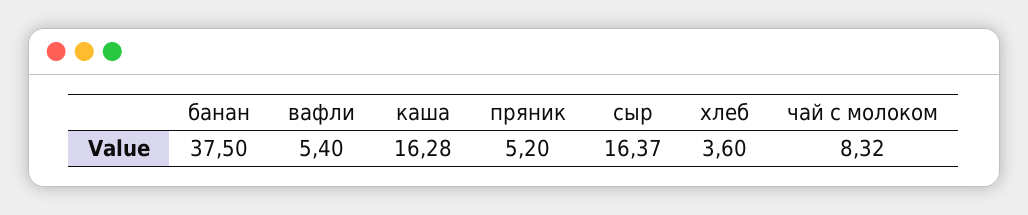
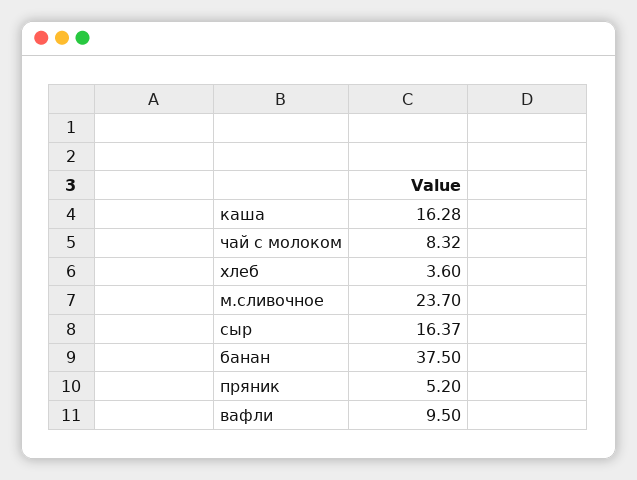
  {
    "банан": 37.5,
-   "вафли": 5.4,
+   "вафли": 9.5,
    "каша": 16.28,
    "пряник": 5.2,
    "сыр": 16.37,
    "хлеб": 3.6,
-   "чай с молоком": 8.32
+   "чай с молоком": 8.32,
+   "м.сливочное": 23.7
  }

